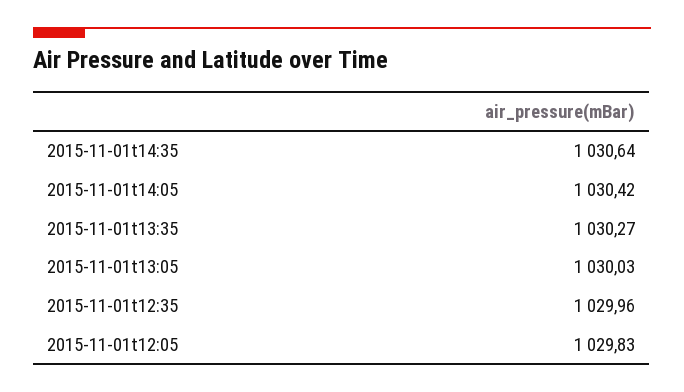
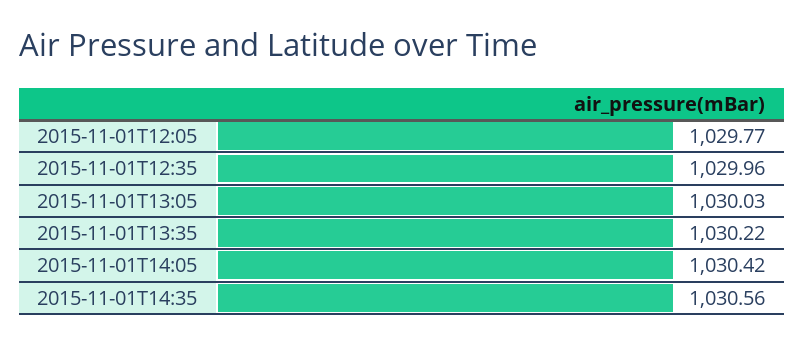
  {
-   "2015-11-01t14:35": 1030.64,
+   "2015-11-01t14:35": 1030.56,
    "2015-11-01t14:05": 1030.42,
-   "2015-11-01t13:35": 1030.27,
+   "2015-11-01t13:35": 1030.22,
    "2015-11-01t13:05": 1030.03,
    "2015-11-01t12:35": 1029.96,
-   "2015-11-01t12:05": 1029.83
+   "2015-11-01t12:05": 1029.77
  }

